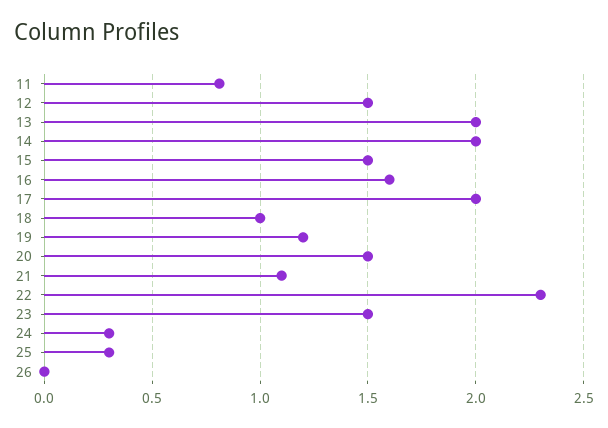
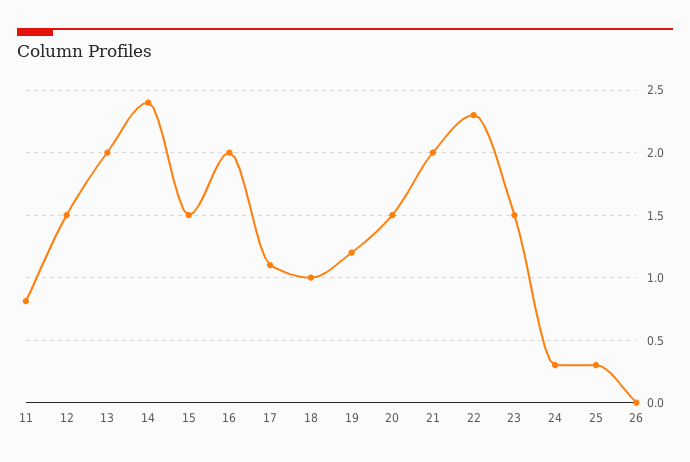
  {
    "11": 0.8,
    "12": 1.5,
    "13": 2,
-   "14": 2,
+   "14": 2.4,
    "15": 1.5,
-   "16": 1.6,
+   "16": 2,
-   "17": 2,
+   "17": 1.1,
    "18": 1,
    "19": 1.2,
    "20": 1.5,
-   "21": 1.1,
+   "21": 2,
    "22": 2.3,
    "23": 1.5,
    "24": 0.3,
    "25": 0.3,
    "26": 0
  }

